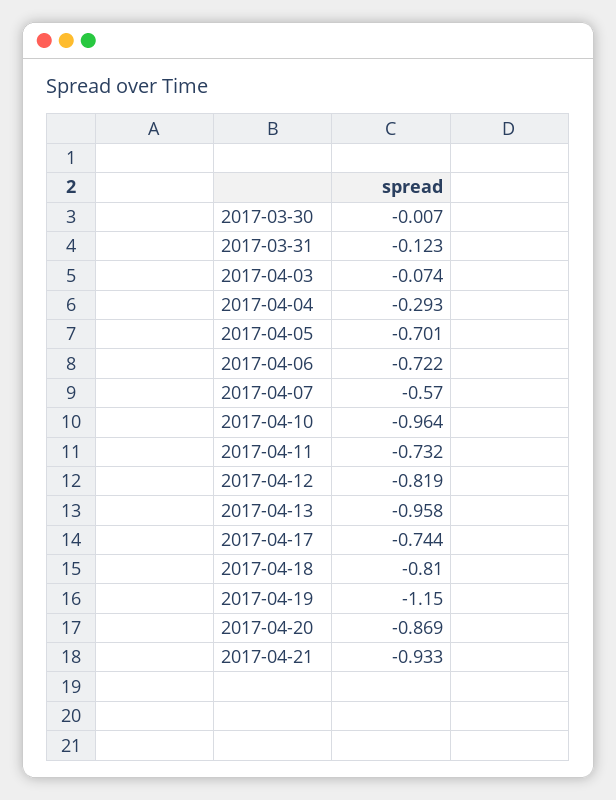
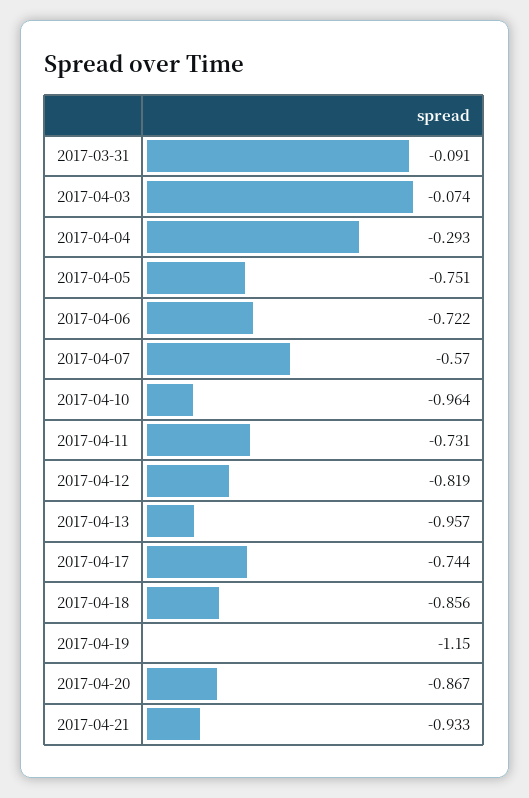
  {
-   "2017-03-30": -0.007,
-   "2017-03-31": -0.123,
+   "2017-03-31": -0.091,
    "2017-04-03": -0.074,
    "2017-04-04": -0.293,
-   "2017-04-05": -0.701,
+   "2017-04-05": -0.751,
    "2017-04-06": -0.722,
    "2017-04-07": -0.57,
    "2017-04-10": -0.964,
-   "2017-04-11": -0.732,
+   "2017-04-11": -0.731,
    "2017-04-12": -0.819,
-   "2017-04-13": -0.958,
+   "2017-04-13": -0.957,
    "2017-04-17": -0.744,
-   "2017-04-18": -0.81,
+   "2017-04-18": -0.856,
    "2017-04-19": -1.15,
-   "2017-04-20": -0.869,
+   "2017-04-20": -0.867,
    "2017-04-21": -0.933
  }

